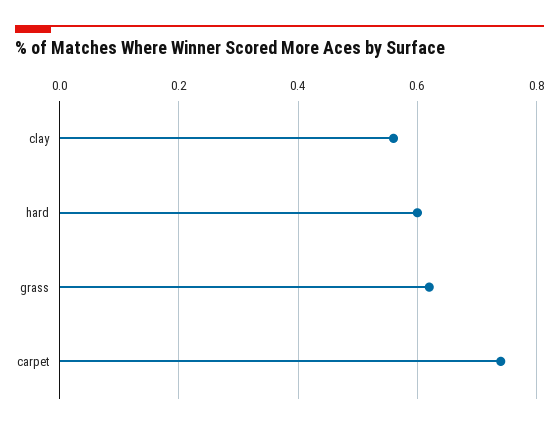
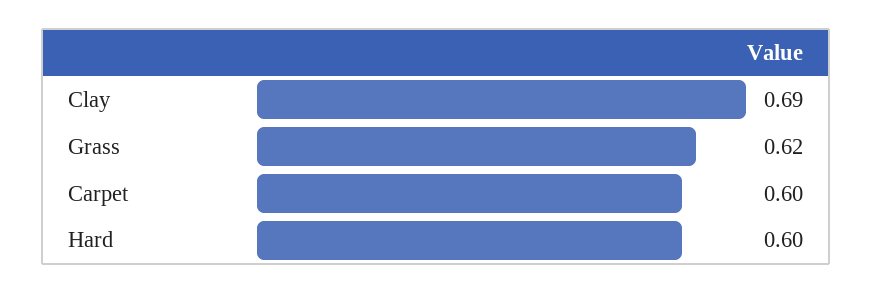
  {
-   "clay": 0.55,
+   "clay": 0.69,
    "hard": 0.6,
    "grass": 0.62,
-   "carpet": 0.75
+   "carpet": 0.6
  }

